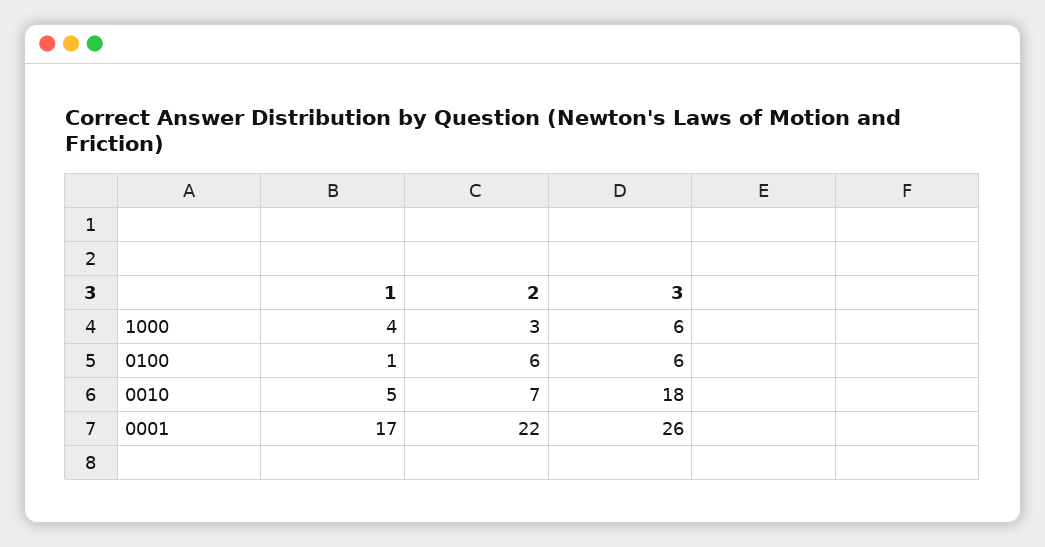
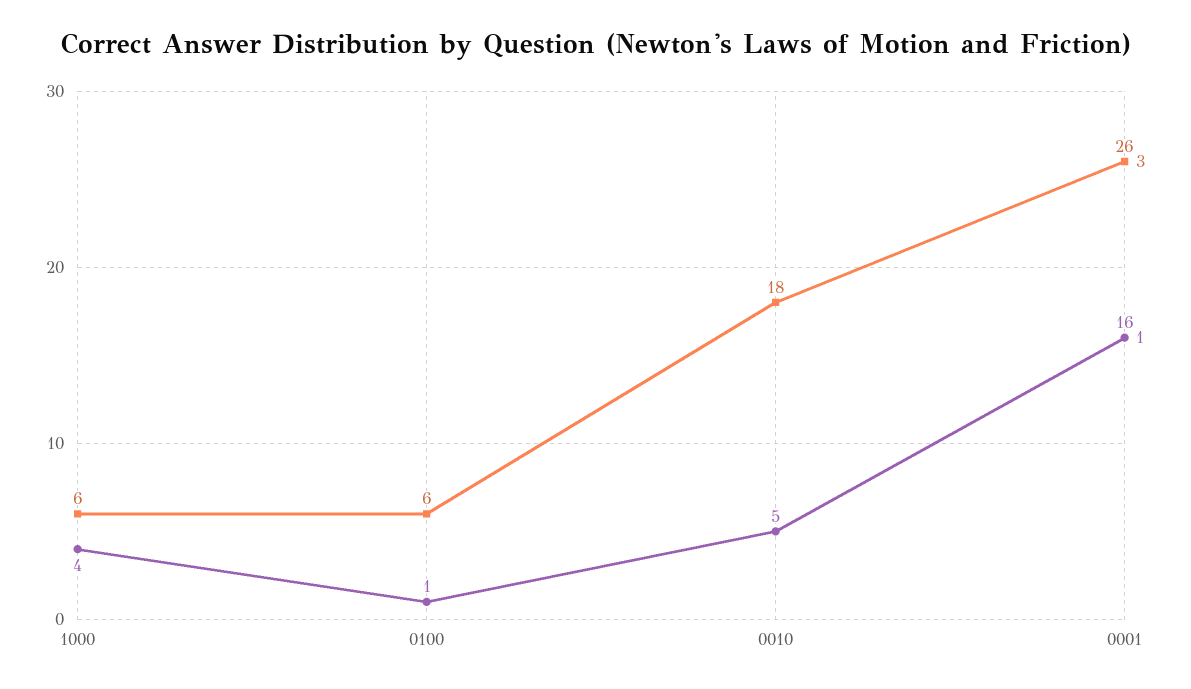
  {
    "1": {
      "1000": 4,
      "0100": 1,
      "0010": 5,
-     "0001": 17
+     "0001": 16
    },
-   "2": {
-     "1000": 3,
-     "0100": 6,
-     "0010": 7,
-     "0001": 22
-   },
    "3": {
      "1000": 6,
      "0100": 6,
      "0010": 18,
      "0001": 26
    }
  }

